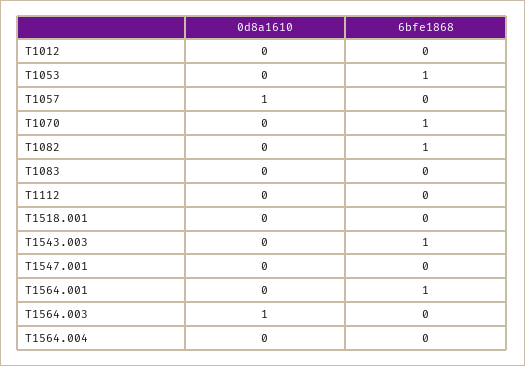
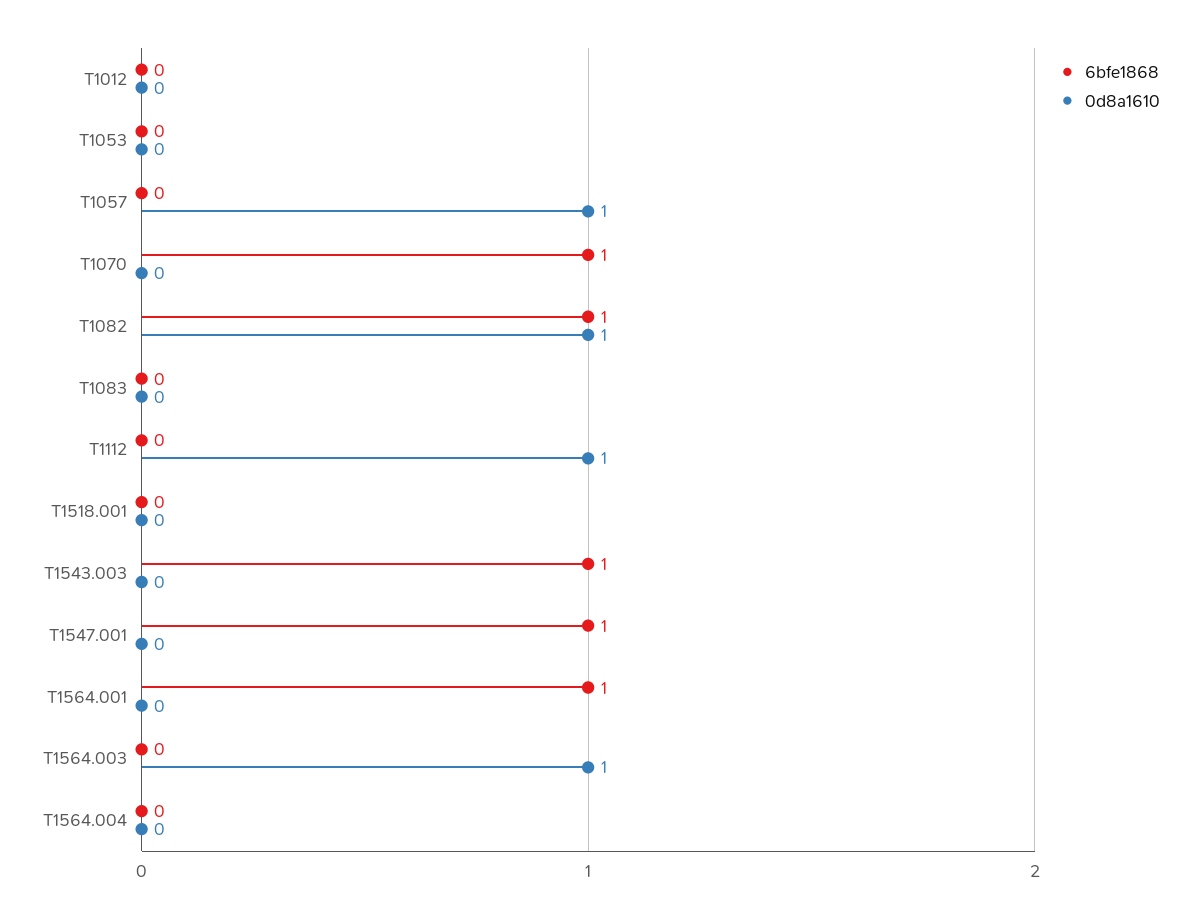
  {
    "0d8a1610": {
      "T1012": 0,
      "T1053": 0,
      "T1057": 1,
      "T1070": 0,
-     "T1082": 0,
+     "T1082": 1,
      "T1083": 0,
-     "T1112": 0,
+     "T1112": 1,
      "T1518.001": 0,
      "T1543.003": 0,
      "T1547.001": 0,
      "T1564.001": 0,
      "T1564.003": 1,
      "T1564.004": 0
    },
    "6bfe1868": {
      "T1012": 0,
-     "T1053": 1,
+     "T1053": 0,
      "T1057": 0,
      "T1070": 1,
      "T1082": 1,
      "T1083": 0,
      "T1112": 0,
      "T1518.001": 0,
      "T1543.003": 1,
-     "T1547.001": 0,
+     "T1547.001": 1,
      "T1564.001": 1,
      "T1564.003": 0,
      "T1564.004": 0
    }
  }

